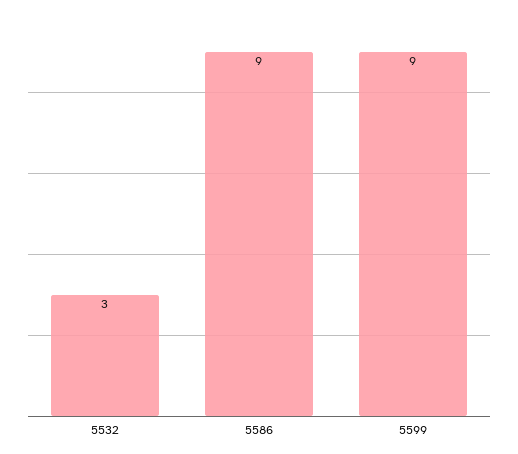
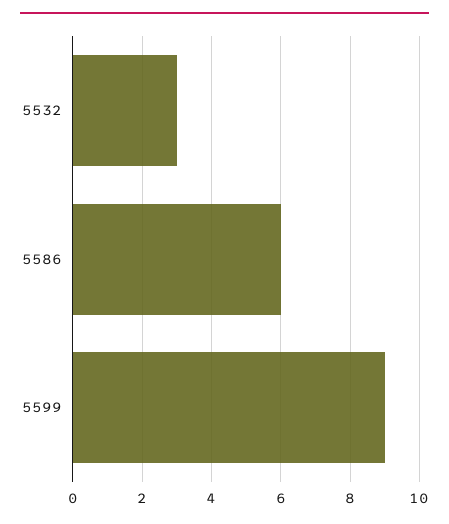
  {
    "5532": 3,
-   "5586": 9,
+   "5586": 6,
    "5599": 9
  }

